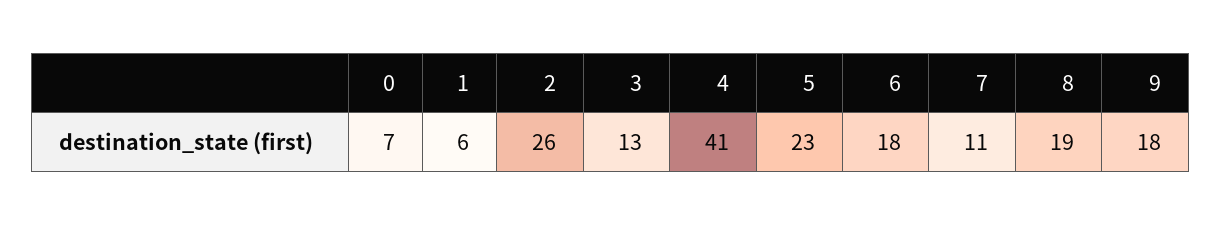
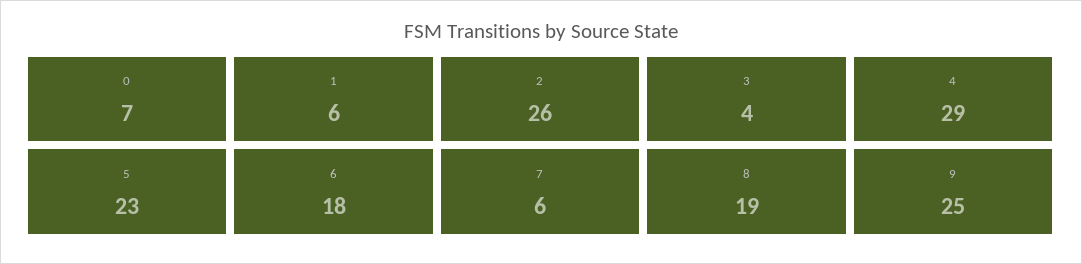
  {
    "0": 7,
    "1": 6,
    "2": 26,
-   "3": 13,
+   "3": 4,
-   "4": 41,
+   "4": 29,
    "5": 23,
    "6": 18,
-   "7": 11,
+   "7": 6,
    "8": 19,
-   "9": 18
+   "9": 25
  }

